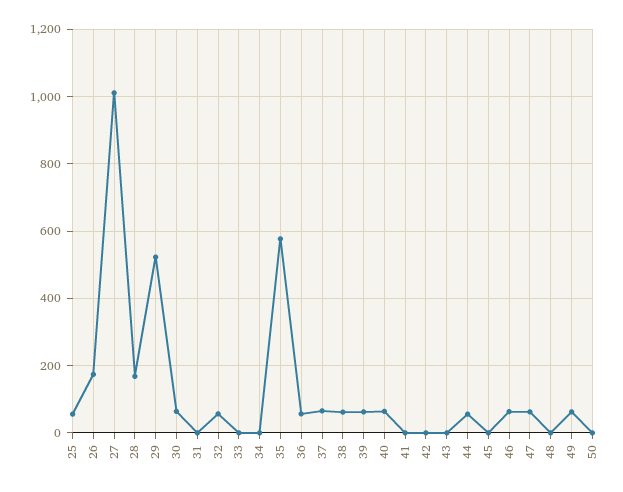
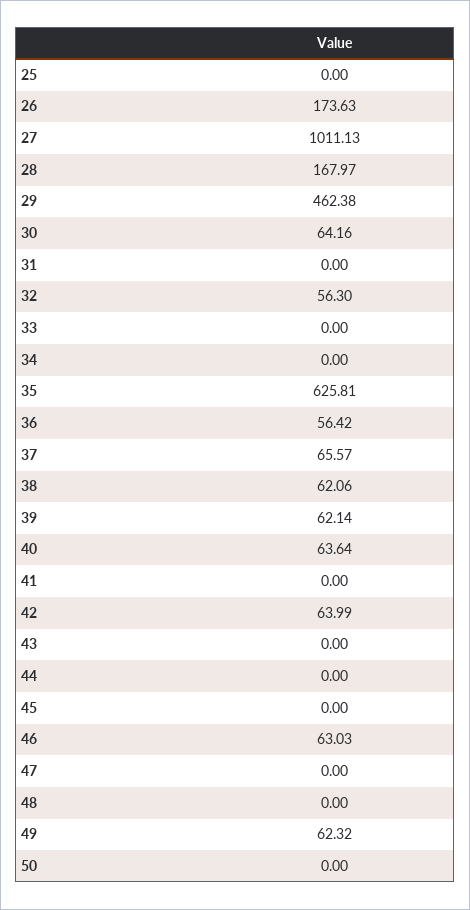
  {
-   "25": 60,
+   "25": 0,
    "26": 173.63,
    "27": 1011.13,
    "28": 167.97,
-   "29": 520,
+   "29": 462.38,
    "30": 64.16,
    "31": 0,
    "32": 56.3,
    "33": 0,
    "34": 0,
-   "35": 580,
+   "35": 625.81,
    "36": 56.42,
    "37": 65.57,
    "38": 62.06,
    "39": 62.14,
    "40": 63.64,
    "41": 0,
-   "42": 0,
+   "42": 63.99,
    "43": 0,
-   "44": 60,
+   "44": 0,
    "45": 0,
    "46": 63.03,
-   "47": 60,
+   "47": 0,
    "48": 0,
    "49": 62.32,
    "50": 0
  }

